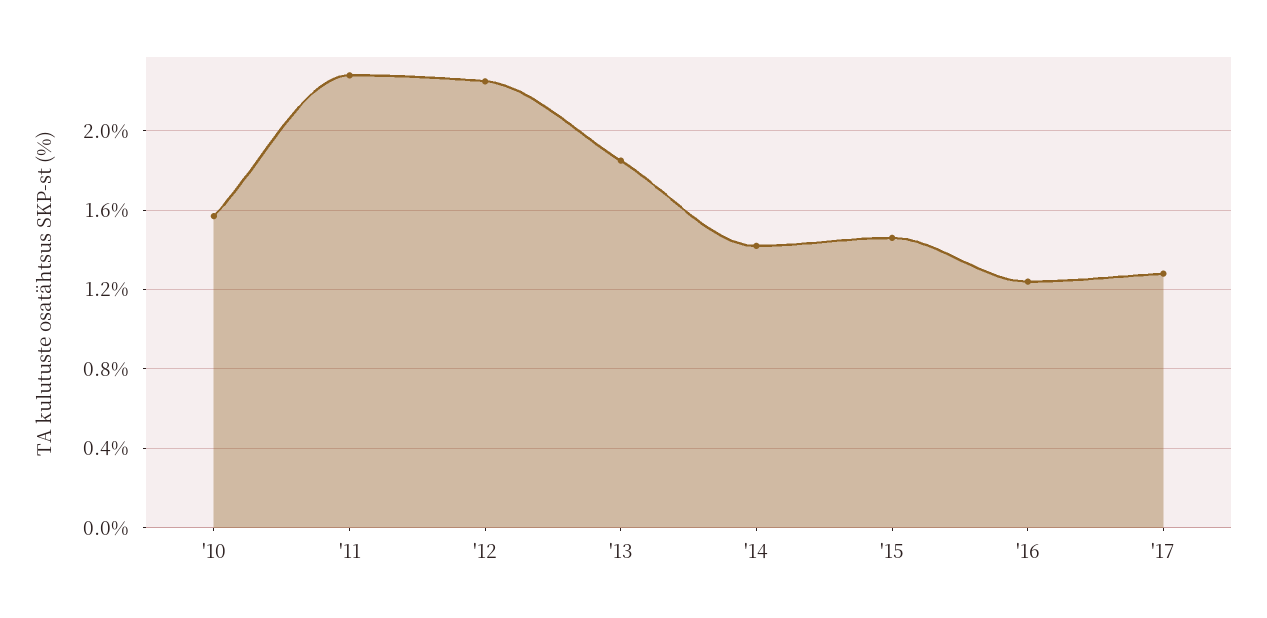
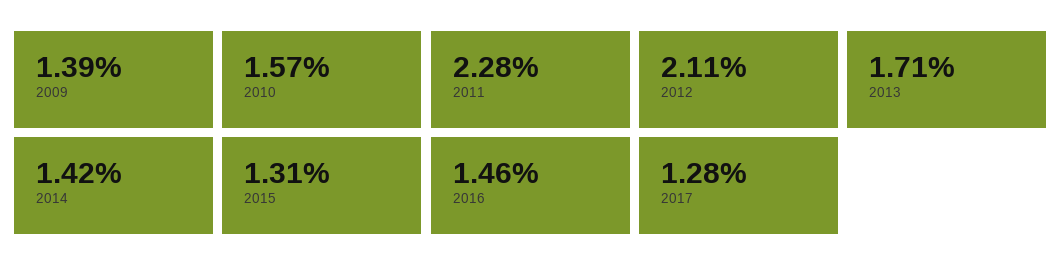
  {
    "'10": 1.57,
    "'11": 2.28,
-   "'12": 2.25,
+   "'12": 2.11,
-   "'13": 1.85,
+   "'13": 1.71,
    "'14": 1.42,
-   "'15": 1.45,
+   "'15": 1.31,
-   "'16": 1.25,
+   "'16": 1.46,
-   "'17": 1.28
+   "'17": 1.28,
+   "2009": 1.39
  }

